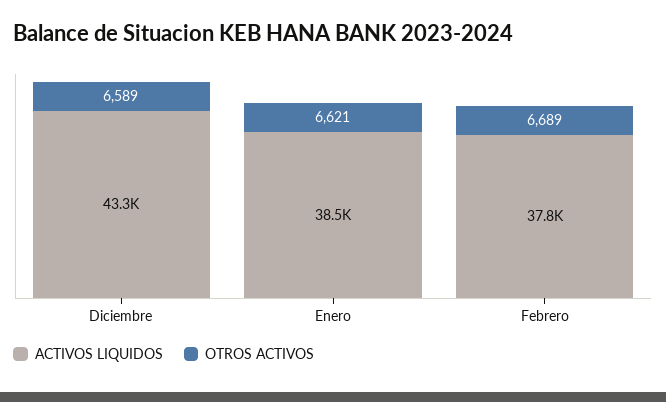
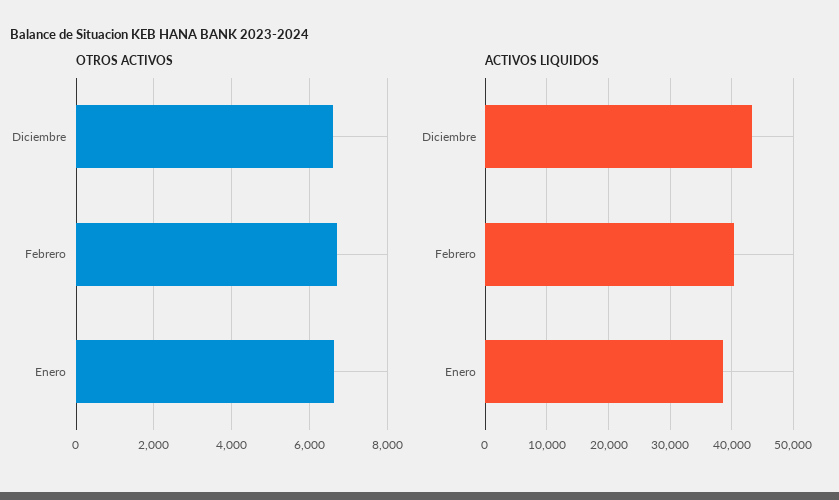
  {
    "ACTIVOS LIQUIDOS": {
      "Diciembre": 43300,
      "Enero": 38500,
-     "Febrero": 37800
+     "Febrero": 40000
    },
    "OTROS ACTIVOS": {
      "Diciembre": 6589,
      "Enero": 6621,
      "Febrero": 6689
    }
  }

